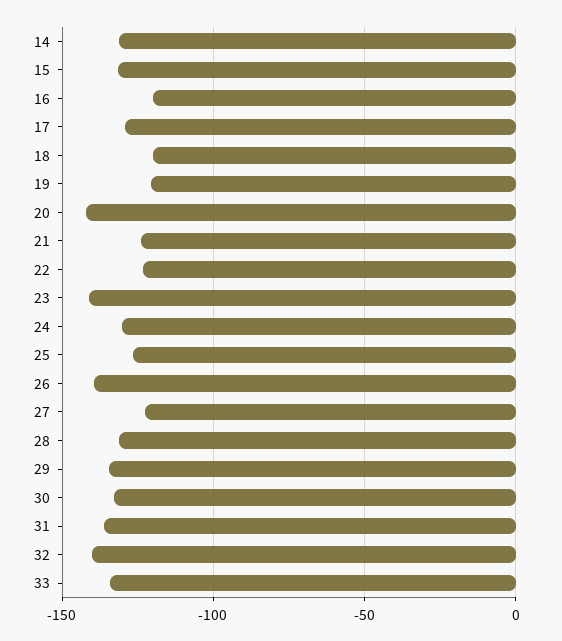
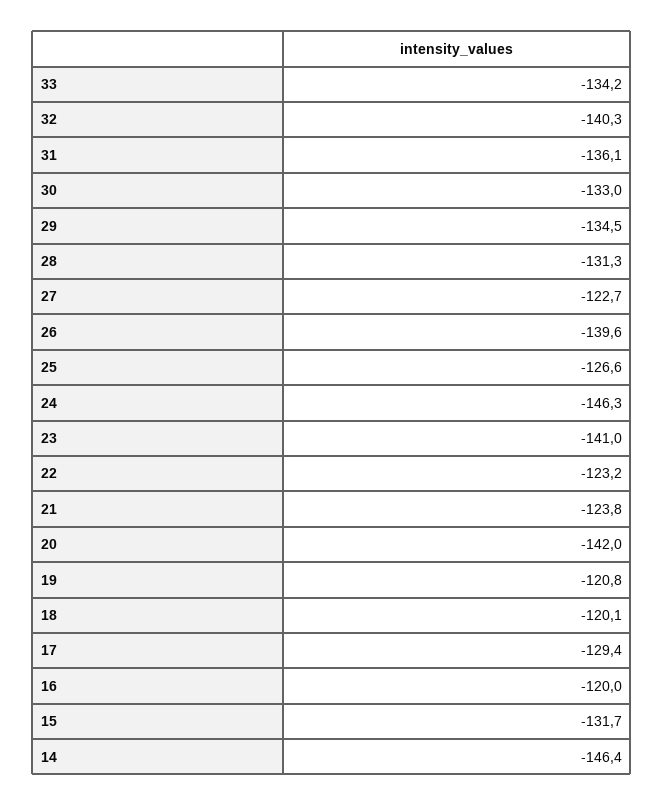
  {
-   "14": -130,
+   "14": -146.4,
    "15": -131.7,
    "16": -120,
    "17": -129.4,
    "18": -120.1,
    "19": -120.8,
    "20": -142,
    "21": -123.8,
    "22": -123.2,
    "23": -141,
-   "24": -130,
+   "24": -146.3,
    "25": -126.6,
    "26": -139.6,
    "27": -122.7,
    "28": -131.3,
    "29": -134.5,
    "30": -133,
    "31": -136.1,
    "32": -140.3,
    "33": -134.2
  }

